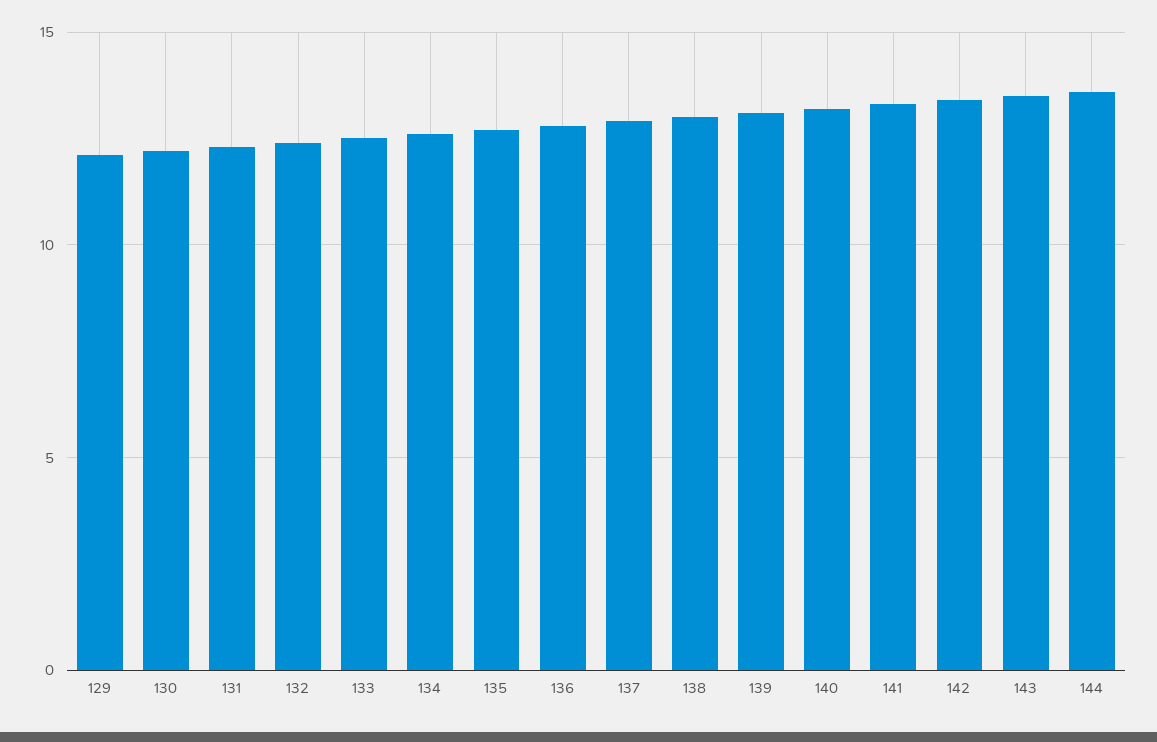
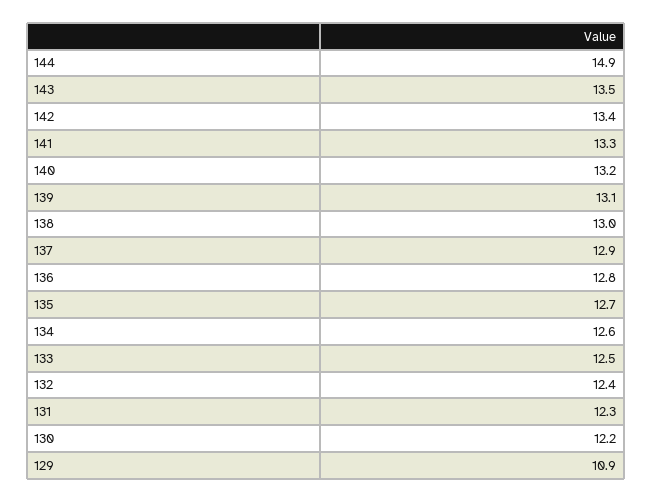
  {
-   "129": 12,
+   "129": 10.9,
    "130": 12.2,
    "131": 12.3,
    "132": 12.4,
    "133": 12.5,
    "134": 12.6,
    "135": 12.7,
    "136": 12.8,
    "137": 12.9,
    "138": 13,
    "139": 13.1,
    "140": 13.2,
    "141": 13.3,
    "142": 13.4,
    "143": 13.5,
-   "144": 13.5
+   "144": 14.9
  }

